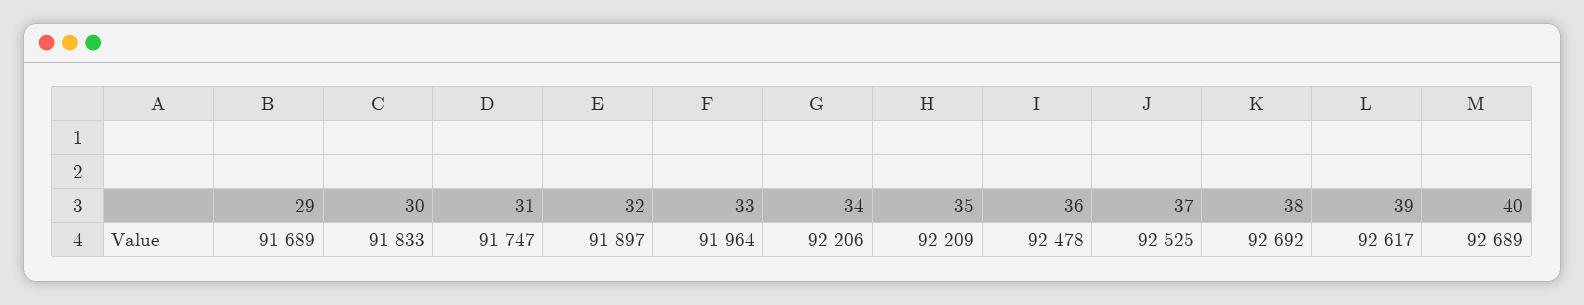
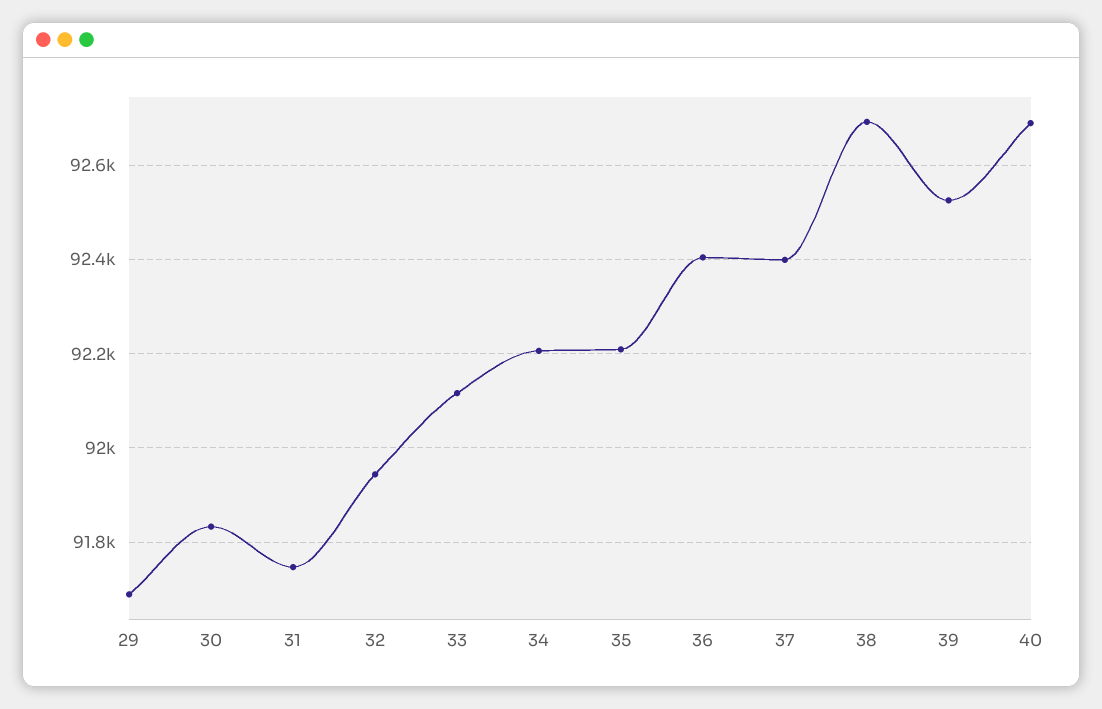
  {
    "29": 91689,
    "30": 91833,
    "31": 91747,
-   "32": 91897,
+   "32": 91940,
-   "33": 91964,
+   "33": 92120,
    "34": 92206,
    "35": 92209,
-   "36": 92478,
+   "36": 92400,
-   "37": 92525,
+   "37": 92400,
    "38": 92692,
-   "39": 92617,
+   "39": 92520,
    "40": 92689
  }

